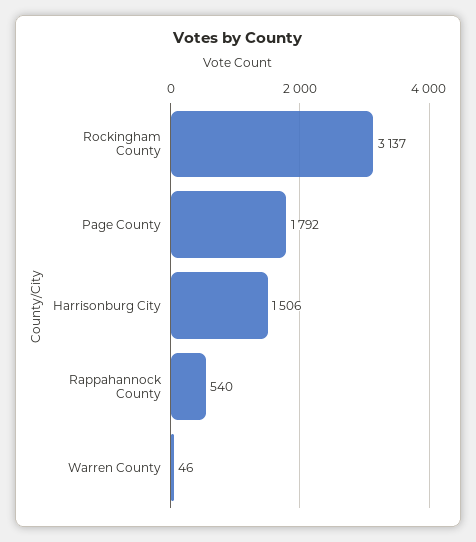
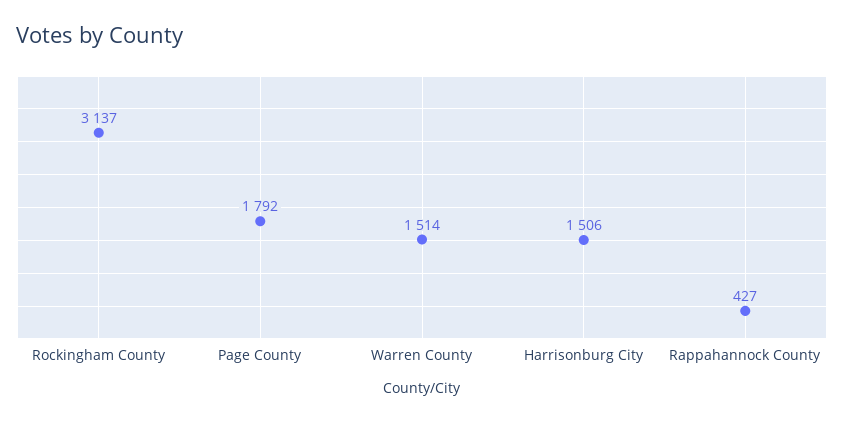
  {
    "Rockingham County": 3137,
    "Page County": 1792,
    "Harrisonburg City": 1506,
-   "Rappahannock County": 540,
+   "Rappahannock County": 427,
-   "Warren County": 46
+   "Warren County": 1514
  }

